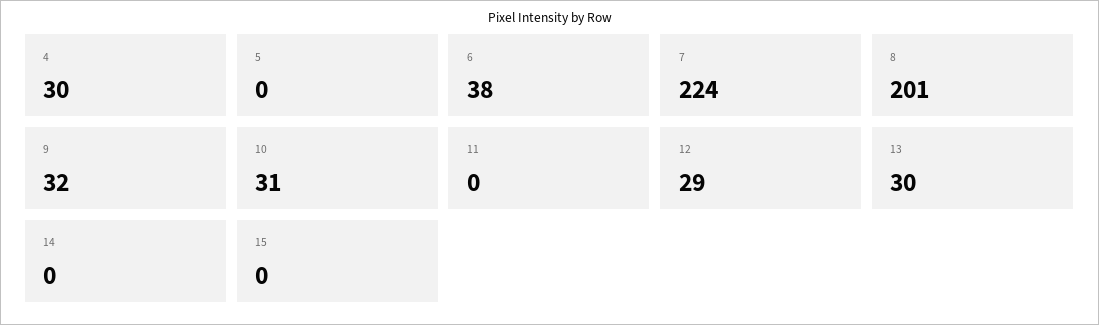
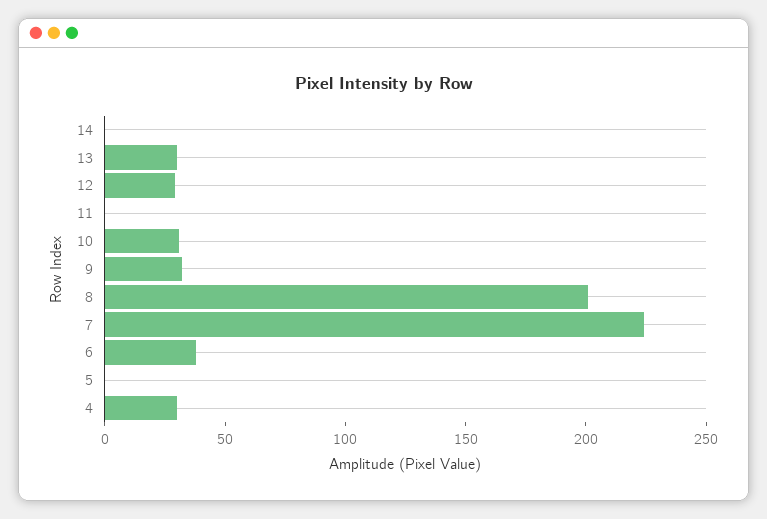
  {
    "4": 30,
    "5": 0,
    "6": 38,
    "7": 224,
    "8": 201,
    "9": 32,
    "10": 31,
    "11": 0,
    "12": 29,
    "13": 30,
-   "14": 0,
+   "14": 0
-   "15": 0
  }

